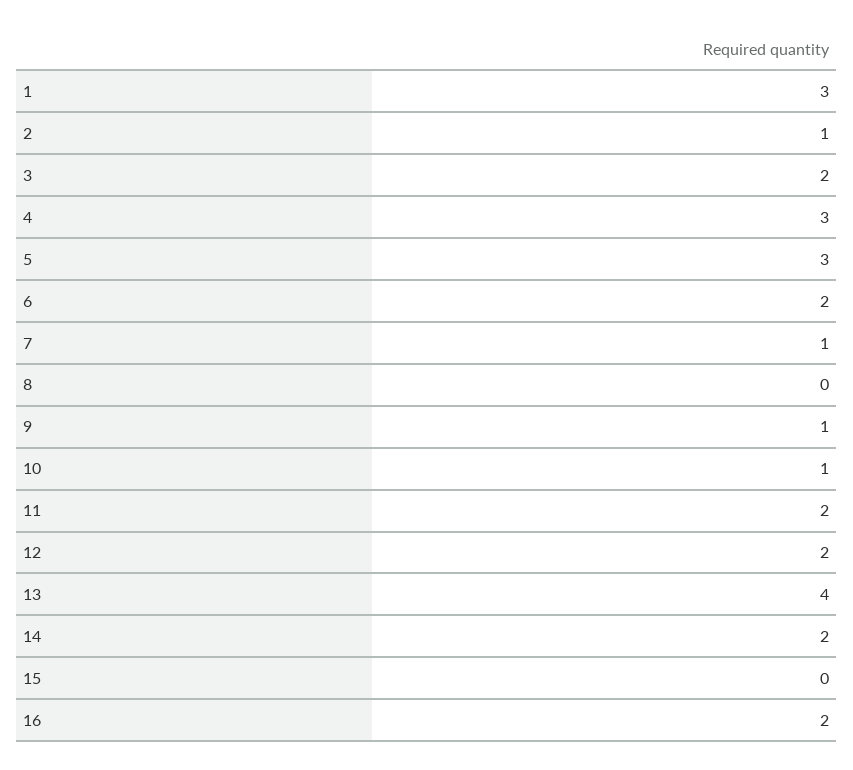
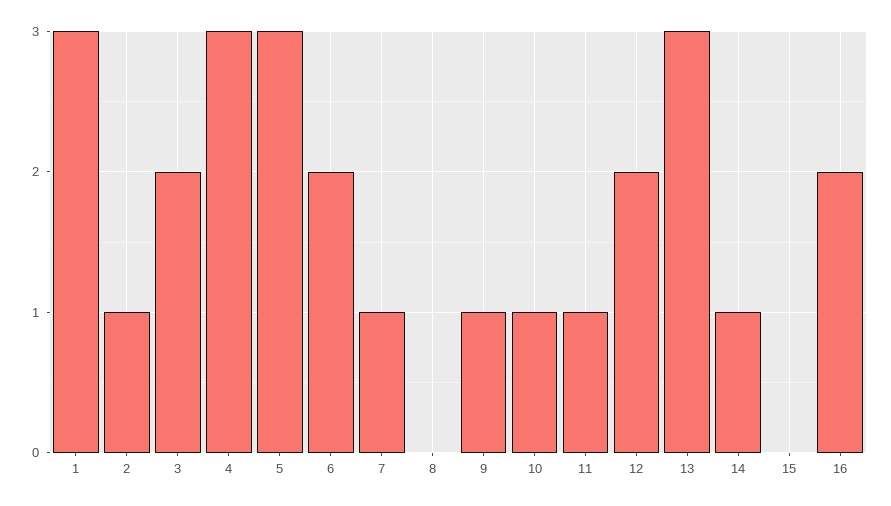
  {
    "1": 3,
    "2": 1,
    "3": 2,
    "4": 3,
    "5": 3,
    "6": 2,
    "7": 1,
    "8": 0,
    "9": 1,
    "10": 1,
-   "11": 2,
+   "11": 1,
    "12": 2,
-   "13": 4,
+   "13": 3,
-   "14": 2,
+   "14": 1,
    "15": 0,
    "16": 2
  }

